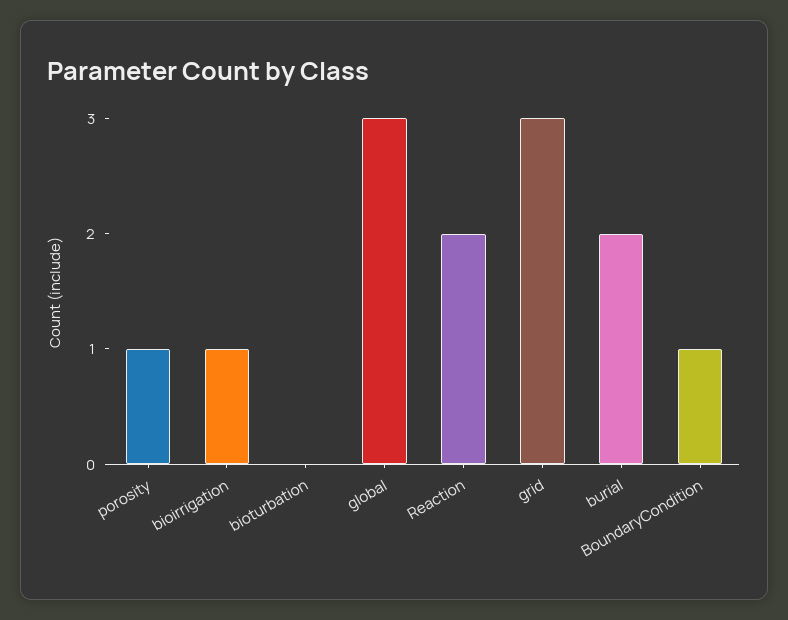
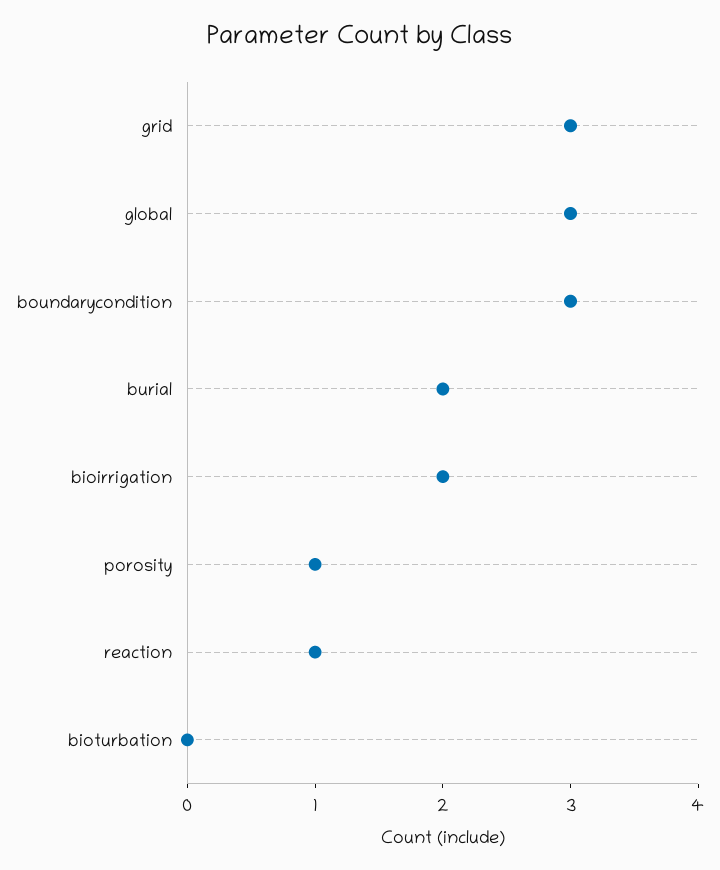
  {
    "porosity": 1,
-   "bioirrigation": 1,
+   "bioirrigation": 2,
    "bioturbation": 0,
    "global": 3,
-   "Reaction": 2,
+   "Reaction": 1,
    "grid": 3,
    "burial": 2,
-   "BoundaryCondition": 1
+   "BoundaryCondition": 3
  }

